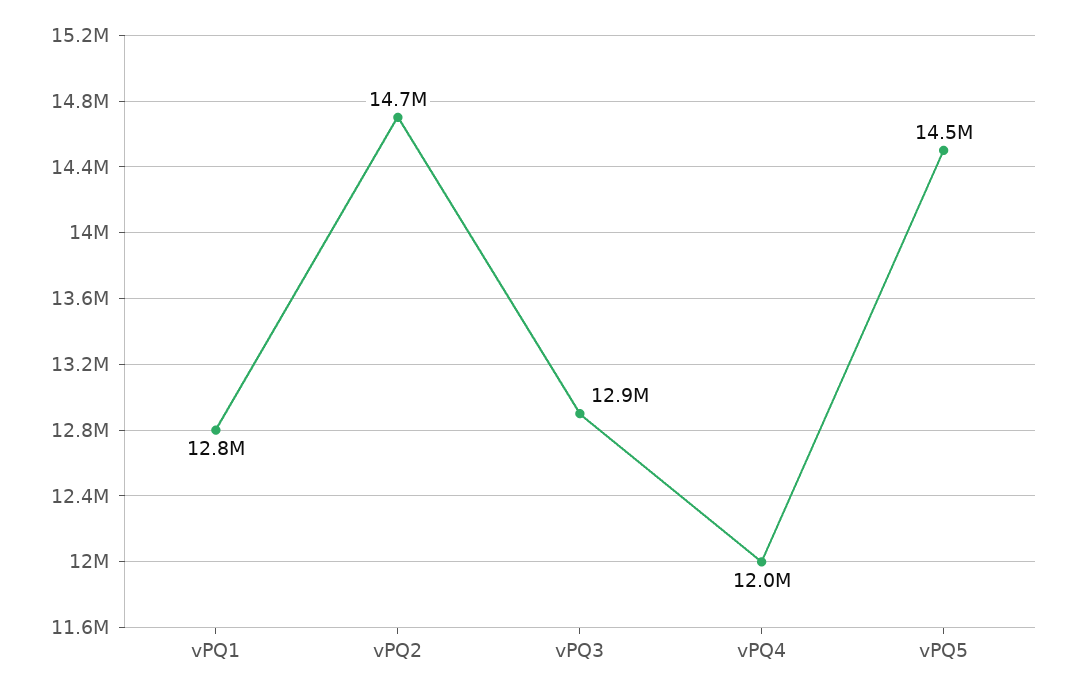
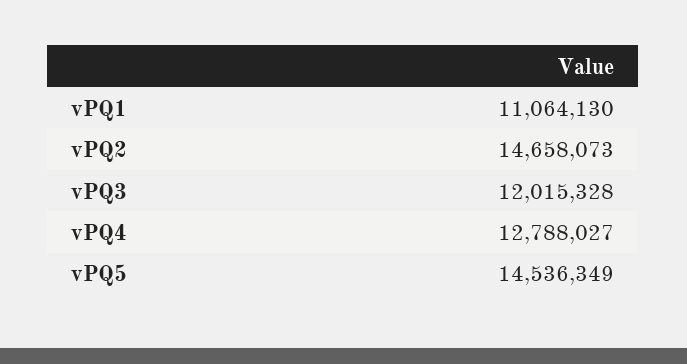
  {
-   "vPQ1": 12800000,
+   "vPQ1": 11064130,
    "vPQ2": 14658073,
-   "vPQ3": 12900000,
+   "vPQ3": 12015328,
-   "vPQ4": 12000000,
+   "vPQ4": 12788027,
    "vPQ5": 14536349
  }

